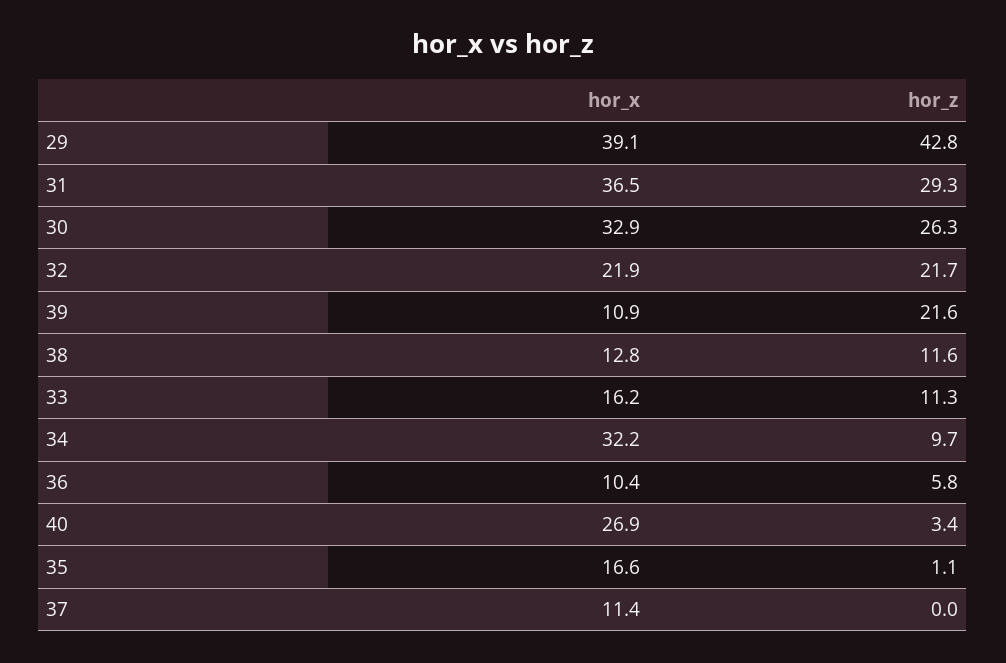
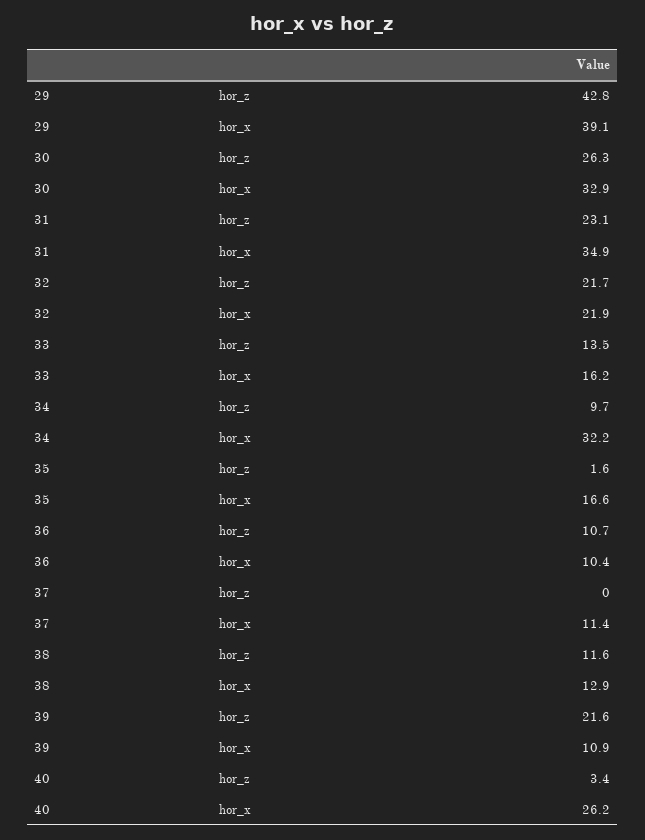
  {
    "hor_x": {
      "29": 39.1,
-     "31": 36.5,
+     "31": 34.9,
      "30": 32.9,
      "32": 21.9,
      "39": 10.9,
-     "38": 12.8,
+     "38": 12.9,
      "33": 16.2,
      "34": 32.2,
      "36": 10.4,
-     "40": 26.9,
+     "40": 26.2,
      "35": 16.6,
      "37": 11.4
    },
    "hor_z": {
      "29": 42.8,
-     "31": 29.3,
+     "31": 23.1,
      "30": 26.3,
      "32": 21.7,
      "39": 21.6,
      "38": 11.6,
-     "33": 11.3,
+     "33": 13.5,
      "34": 9.7,
-     "36": 5.8,
+     "36": 10.7,
      "40": 3.4,
-     "35": 1.1,
+     "35": 1.6,
      "37": 0
    }
  }

